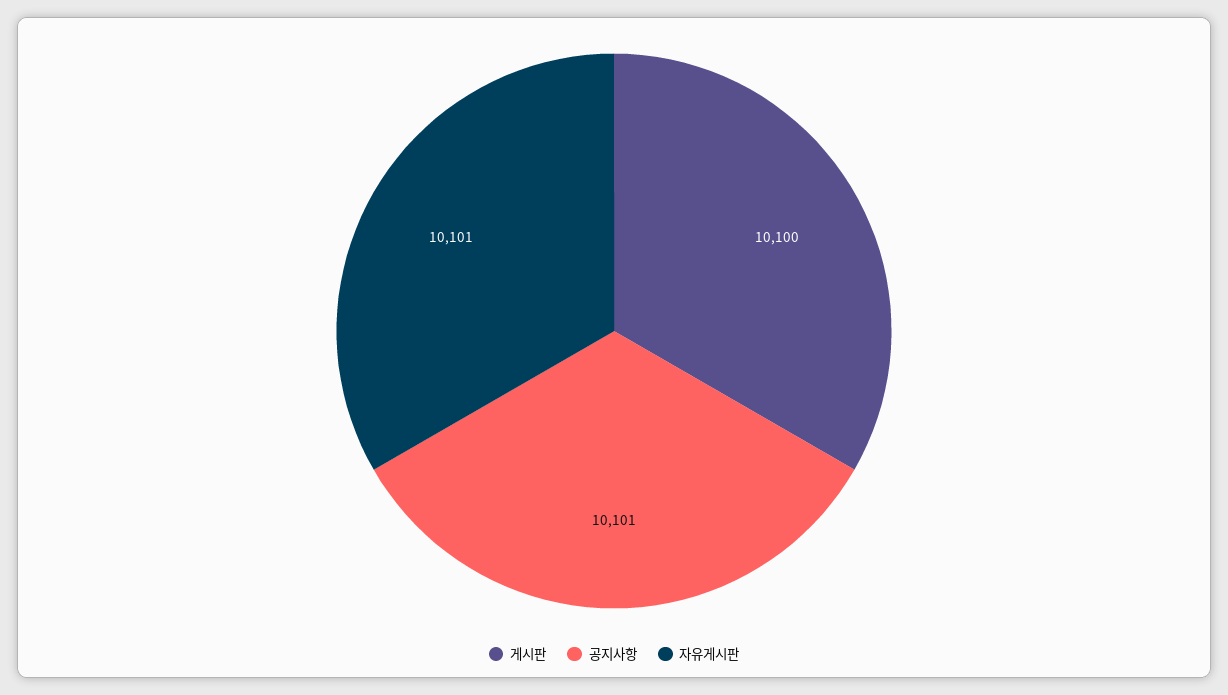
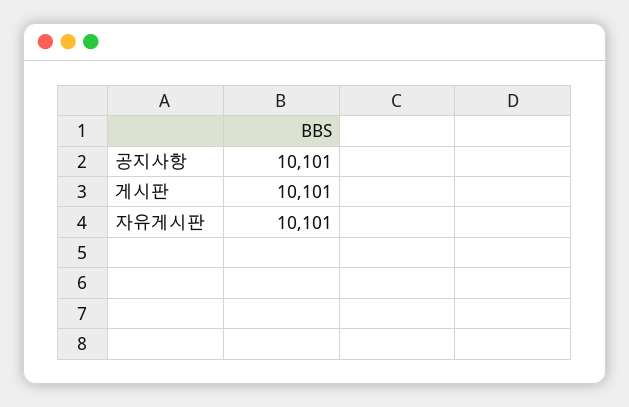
  {
-   "게시판": 10100,
+   "게시판": 10101,
    "공지사항": 10101,
    "자유게시판": 10101
  }

